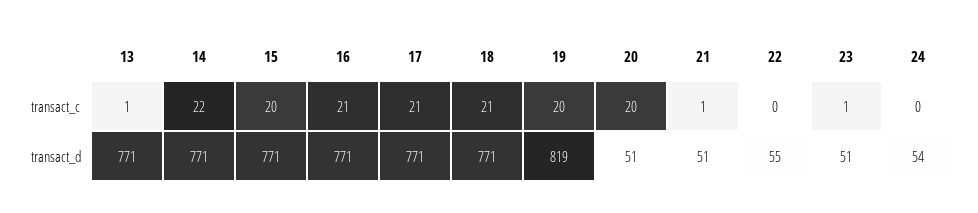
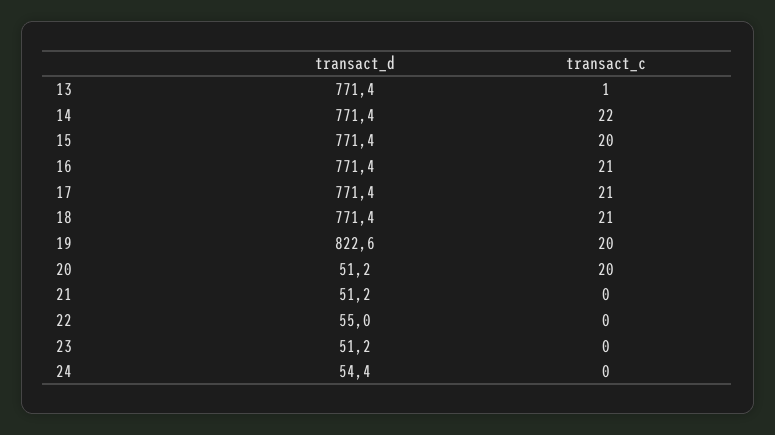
  {
    "13": {
      "transact_c": 1,
      "transact_d": 771.4
    },
    "14": {
      "transact_c": 22,
      "transact_d": 771.4
    },
    "15": {
      "transact_c": 20,
      "transact_d": 771.4
    },
    "16": {
      "transact_c": 21,
      "transact_d": 771.4
    },
    "17": {
      "transact_c": 21,
      "transact_d": 771.4
    },
    "18": {
      "transact_c": 21,
      "transact_d": 771.4
    },
    "19": {
      "transact_c": 20,
-     "transact_d": 819
+     "transact_d": 822.6
    },
    "20": {
      "transact_c": 20,
      "transact_d": 51.2
    },
    "21": {
-     "transact_c": 1,
+     "transact_c": 0,
      "transact_d": 51.2
    },
    "22": {
      "transact_c": 0,
      "transact_d": 55
    },
    "23": {
-     "transact_c": 1,
+     "transact_c": 0,
      "transact_d": 51.2
    },
    "24": {
      "transact_c": 0,
      "transact_d": 54.4
    }
  }

